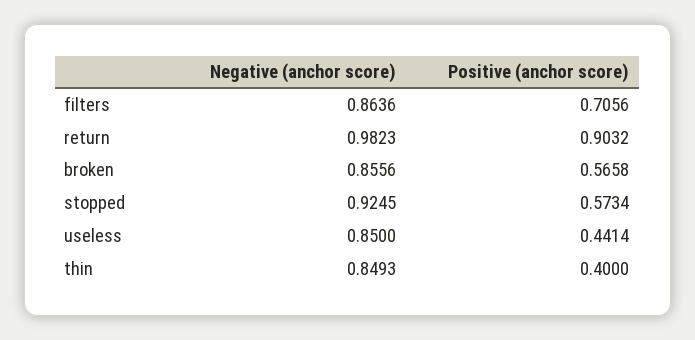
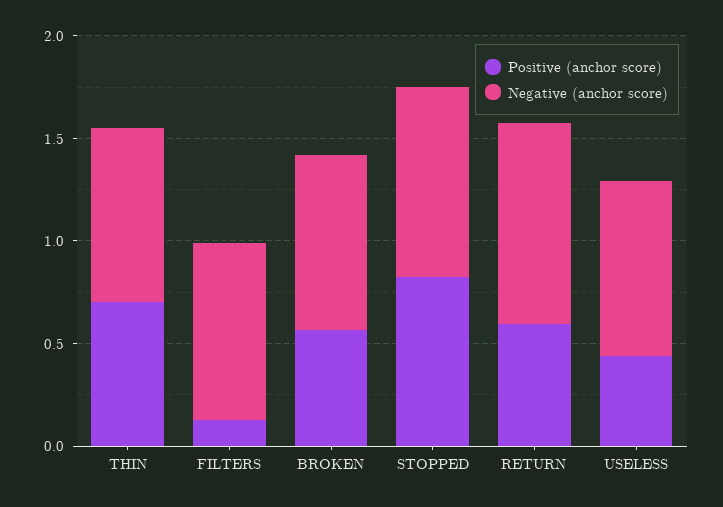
  {
    "Negative (anchor score)": {
      "filters": 0.8636,
      "return": 0.9823,
      "broken": 0.8556,
      "stopped": 0.9245,
      "useless": 0.85,
      "thin": 0.8493
    },
    "Positive (anchor score)": {
-     "filters": 0.7056,
+     "filters": 0.1,
-     "return": 0.9032,
+     "return": 0.6,
      "broken": 0.5658,
-     "stopped": 0.5734,
+     "stopped": 0.8,
      "useless": 0.4414,
-     "thin": 0.4
+     "thin": 0.7
    }
  }

